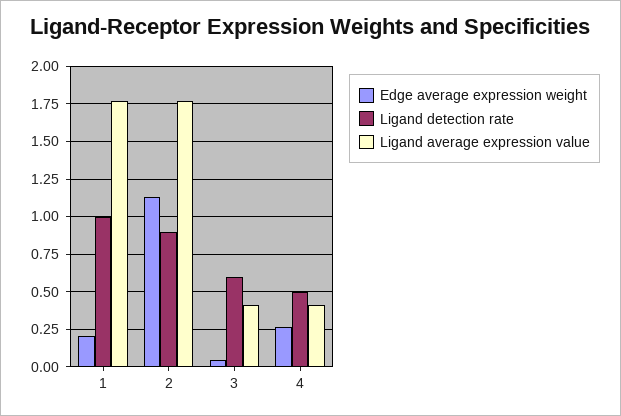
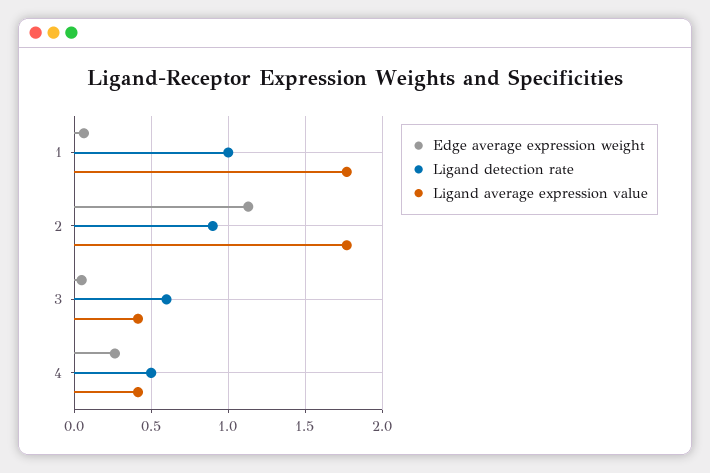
  {
    "Edge average expression weight": {
-     "1": 0.2,
+     "1": 0.05,
      "2": 1.15,
      "3": 0.05,
      "4": 0.25
    },
    "Ligand detection rate": {
      "1": 1,
      "2": 0.9,
      "3": 0.6,
      "4": 0.5
    },
    "Ligand average expression value": {
      "1": 1.75,
      "2": 1.75,
      "3": 0.4,
      "4": 0.4
    }
  }

